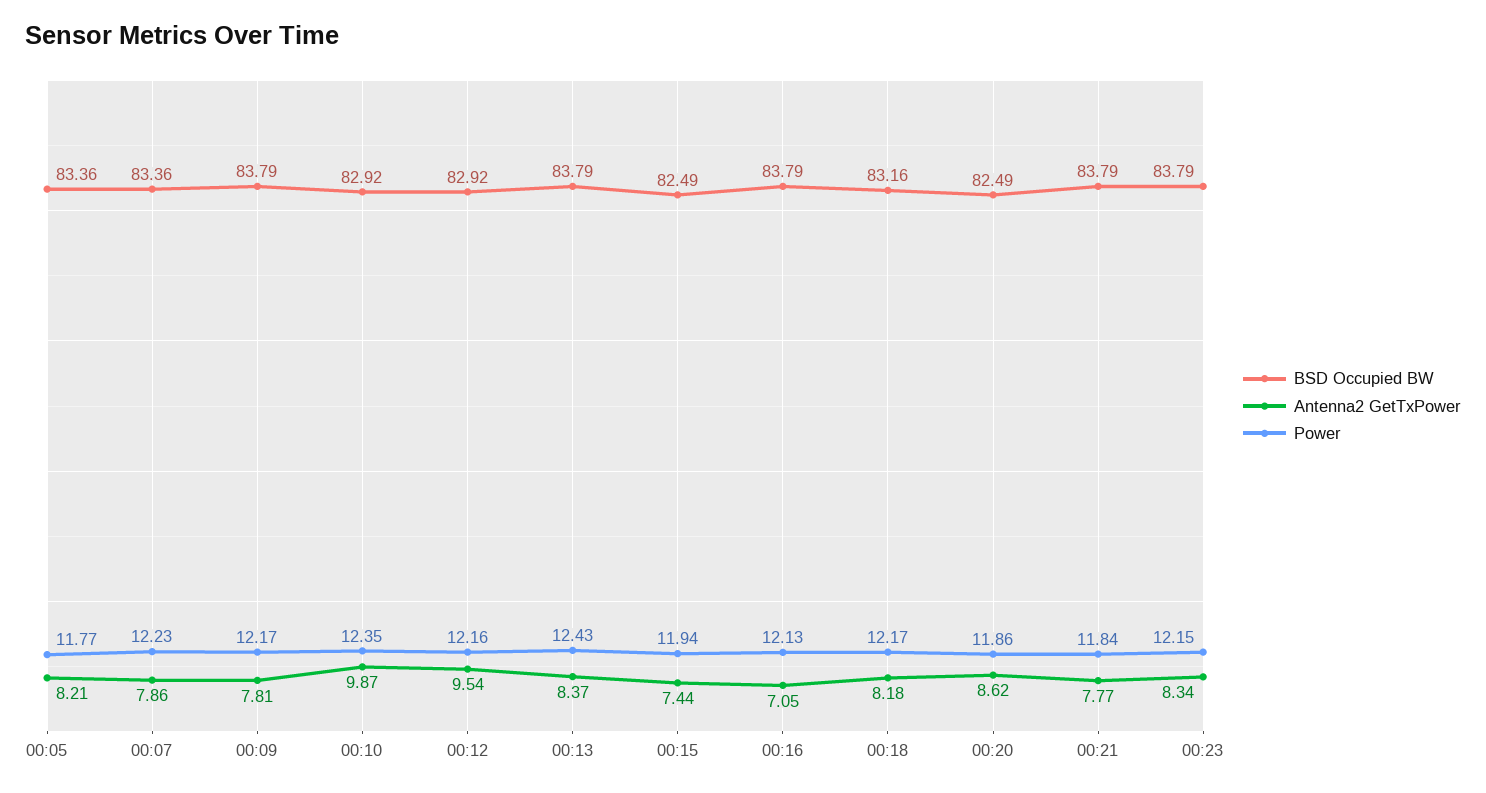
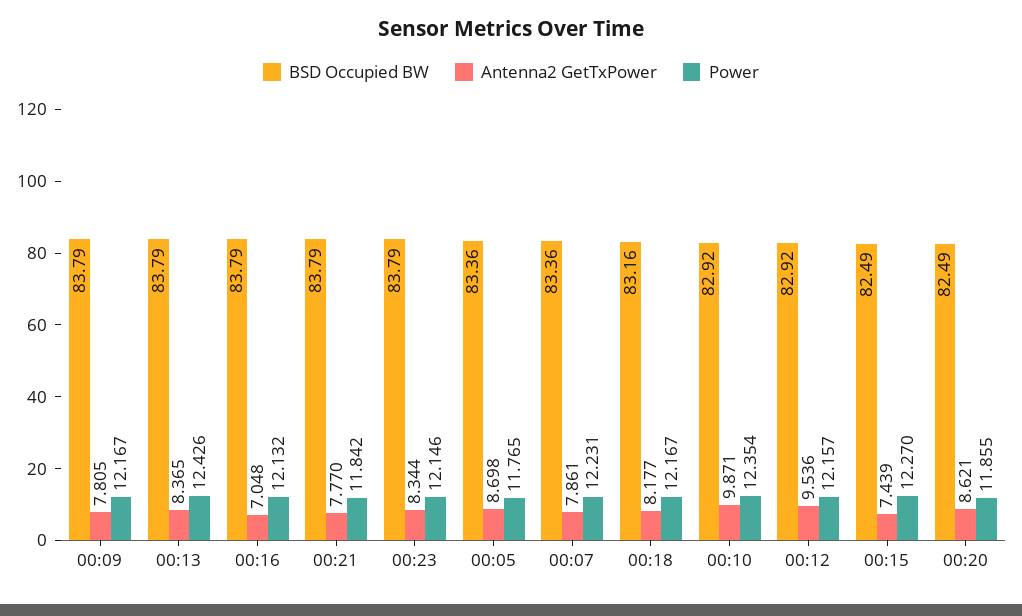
  {
    "BSD Occupied BW": {
      "00:05": 83.36,
      "00:07": 83.36,
      "00:09": 83.79,
      "00:10": 82.92,
      "00:12": 82.92,
      "00:13": 83.79,
      "00:15": 82.49,
      "00:16": 83.79,
      "00:18": 83.16,
      "00:20": 82.49,
      "00:21": 83.79,
      "00:23": 83.79
    },
    "Antenna2 GetTxPower": {
-     "00:05": 8.21,
+     "00:05": 8.698,
      "00:07": 7.861,
      "00:09": 7.805,
      "00:10": 9.871,
      "00:12": 9.536,
      "00:13": 8.365,
      "00:15": 7.439,
      "00:16": 7.048,
      "00:18": 8.177,
      "00:20": 8.621,
      "00:21": 7.77,
      "00:23": 8.344
    },
    "Power": {
      "00:05": 11.765,
      "00:07": 12.231,
      "00:09": 12.167,
      "00:10": 12.354,
      "00:12": 12.157,
      "00:13": 12.426,
-     "00:15": 11.94,
+     "00:15": 12.27,
      "00:16": 12.132,
      "00:18": 12.167,
      "00:20": 11.855,
      "00:21": 11.842,
      "00:23": 12.146
    }
  }

